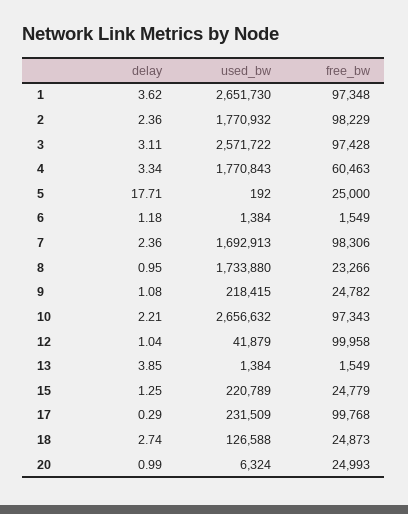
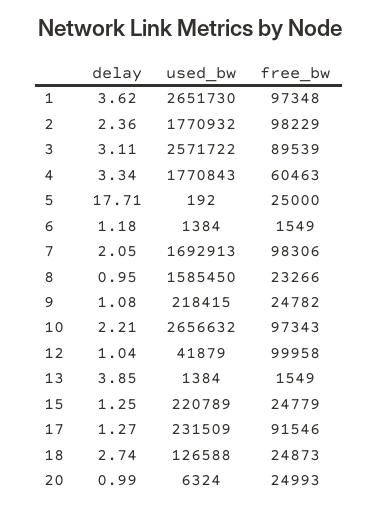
  {
    "delay": {
      "1": 3.62,
      "2": 2.36,
      "3": 3.11,
      "4": 3.34,
      "5": 17.71,
      "6": 1.18,
-     "7": 2.36,
+     "7": 2.05,
      "8": 0.95,
      "9": 1.08,
      "10": 2.21,
      "12": 1.04,
      "13": 3.85,
      "15": 1.25,
-     "17": 0.29,
+     "17": 1.27,
      "18": 2.74,
      "20": 0.99
    },
    "used_bw": {
      "1": 2651730,
      "2": 1770932,
      "3": 2571722,
      "4": 1770843,
      "5": 192,
      "6": 1384,
      "7": 1692913,
-     "8": 1733880,
+     "8": 1585450,
      "9": 218415,
      "10": 2656632,
      "12": 41879,
      "13": 1384,
      "15": 220789,
      "17": 231509,
      "18": 126588,
      "20": 6324
    },
    "free_bw": {
      "1": 97348,
      "2": 98229,
-     "3": 97428,
+     "3": 89539,
      "4": 60463,
      "5": 25000,
      "6": 1549,
      "7": 98306,
      "8": 23266,
      "9": 24782,
      "10": 97343,
      "12": 99958,
      "13": 1549,
      "15": 24779,
-     "17": 99768,
+     "17": 91546,
      "18": 24873,
      "20": 24993
    }
  }

